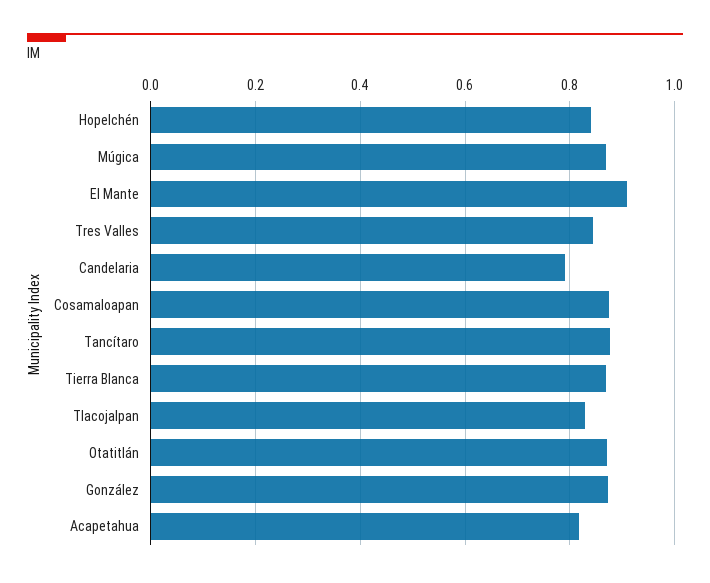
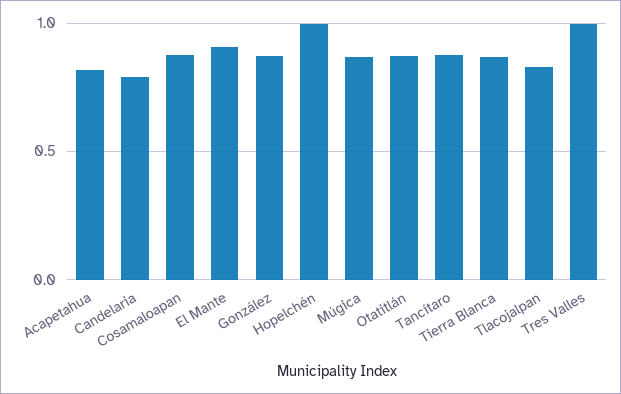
  {
-   "Hopelchén": 0.84,
+   "Hopelchén": 1,
    "Múgica": 0.86,
    "El Mante": 0.9,
-   "Tres Valles": 0.84,
+   "Tres Valles": 1,
    "Candelaria": 0.8,
    "Cosamaloapan": 0.88,
    "Tancítaro": 0.88,
    "Tierra Blanca": 0.86,
    "Tlacojalpan": 0.82,
    "Otatitlán": 0.86,
    "González": 0.88,
    "Acapetahua": 0.82
  }

